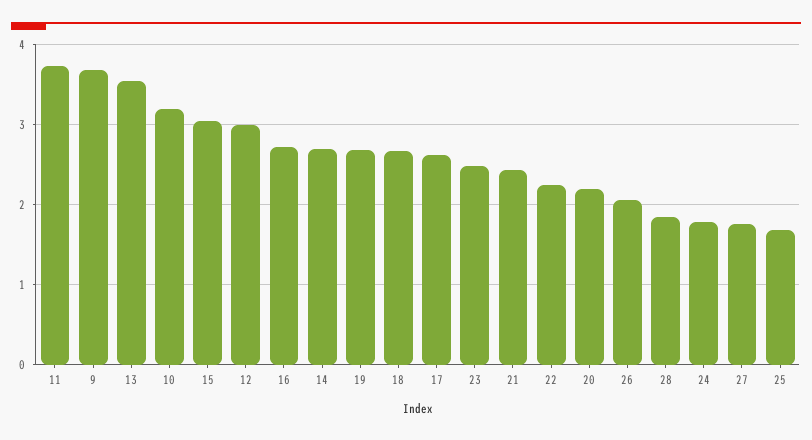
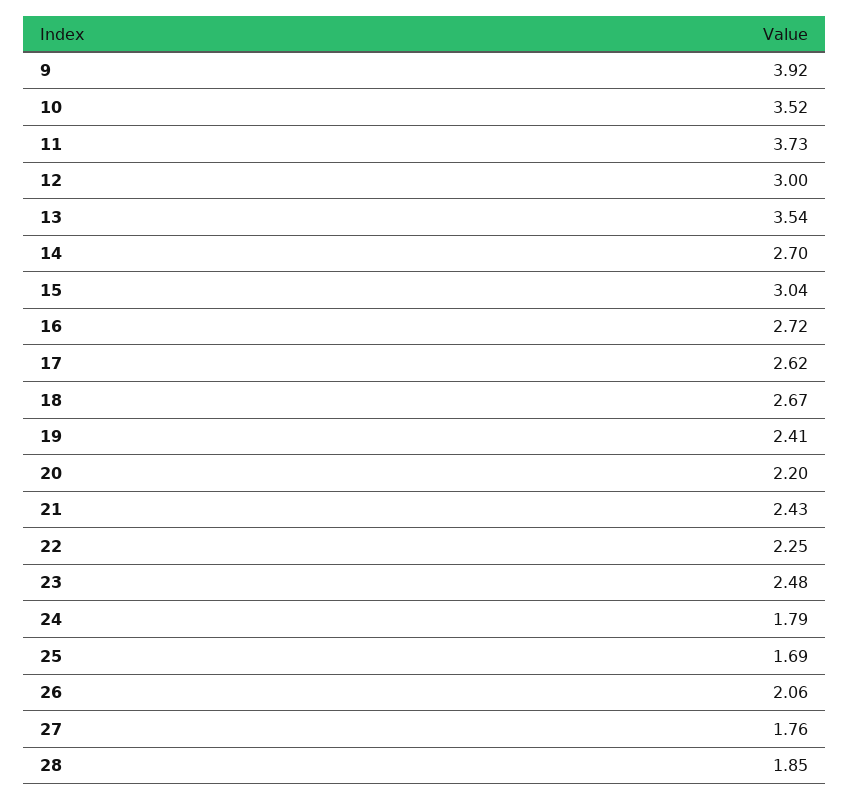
  {
    "11": 3.73,
-   "9": 3.7,
+   "9": 3.92,
    "13": 3.54,
-   "10": 3.2,
+   "10": 3.52,
    "15": 3.04,
    "12": 3,
    "16": 2.72,
    "14": 2.7,
-   "19": 2.7,
+   "19": 2.41,
    "18": 2.67,
    "17": 2.62,
    "23": 2.48,
    "21": 2.43,
    "22": 2.25,
    "20": 2.2,
    "26": 2.06,
    "28": 1.85,
    "24": 1.79,
    "27": 1.76,
    "25": 1.69
  }

